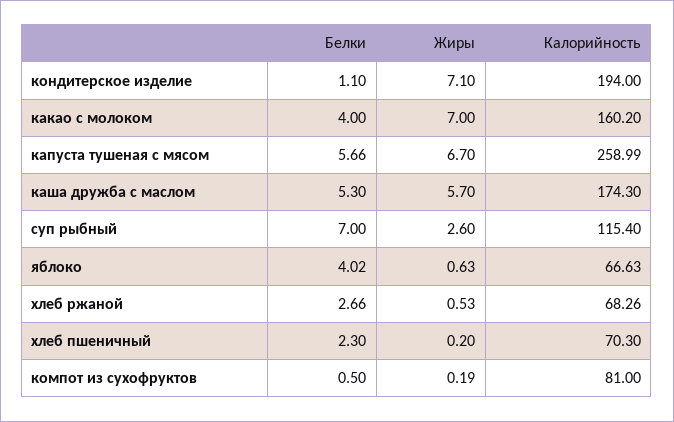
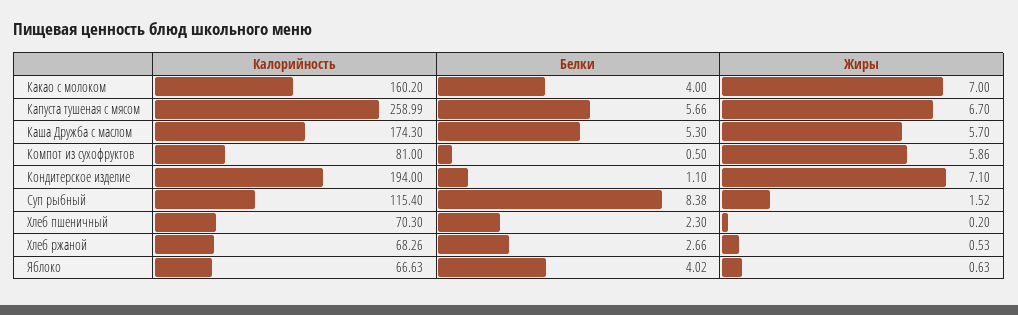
  {
    "Белки": {
      "кондитерское изделие": 1.1,
      "какао с молоком": 4,
      "капуста тушеная с мясом": 5.66,
      "каша дружба с маслом": 5.3,
-     "суп рыбный": 7,
+     "суп рыбный": 8.38,
      "яблоко": 4.02,
      "хлеб ржаной": 2.66,
      "хлеб пшеничный": 2.3,
      "компот из сухофруктов": 0.5
    },
    "Жиры": {
      "кондитерское изделие": 7.1,
      "какао с молоком": 7,
      "капуста тушеная с мясом": 6.7,
      "каша дружба с маслом": 5.7,
-     "суп рыбный": 2.6,
+     "суп рыбный": 1.52,
      "яблоко": 0.63,
      "хлеб ржаной": 0.53,
      "хлеб пшеничный": 0.2,
-     "компот из сухофруктов": 0.19
+     "компот из сухофруктов": 5.86
    },
    "Калорийность": {
      "кондитерское изделие": 194,
      "какао с молоком": 160.2,
      "капуста тушеная с мясом": 258.99,
      "каша дружба с маслом": 174.3,
      "суп рыбный": 115.4,
      "яблоко": 66.63,
      "хлеб ржаной": 68.26,
      "хлеб пшеничный": 70.3,
      "компот из сухофруктов": 81
    }
  }

